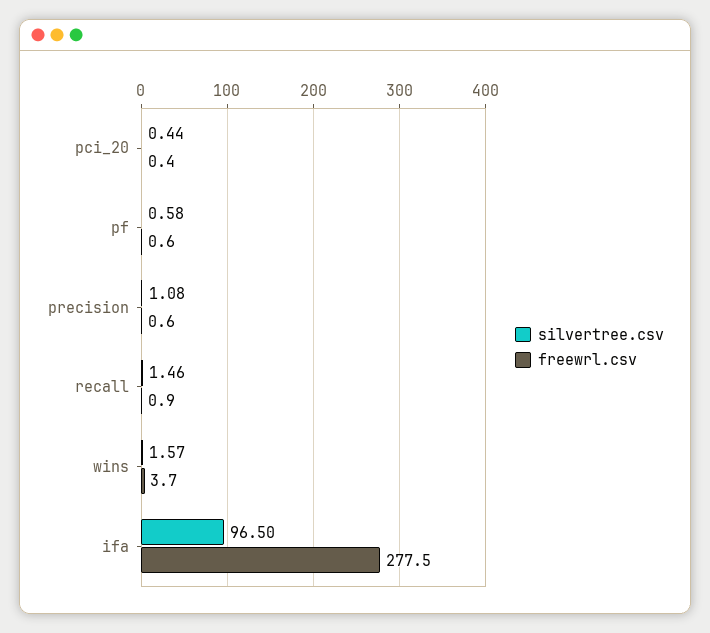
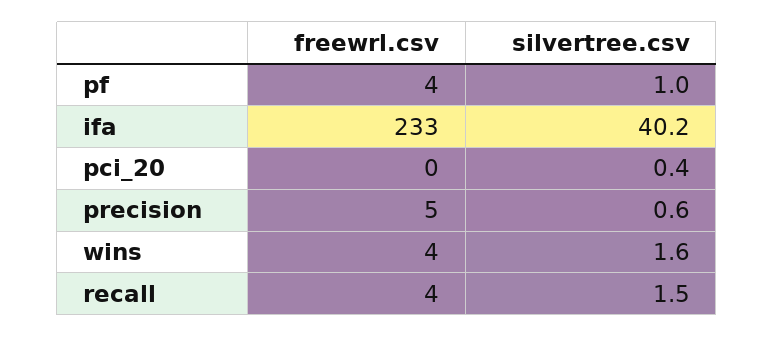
  {
    "silvertree.csv": {
      "pci_20": 0.44,
-     "pf": 0.58,
+     "pf": 1,
-     "precision": 1.08,
+     "precision": 0.6,
      "recall": 1.46,
      "wins": 1.57,
-     "ifa": 96.5
+     "ifa": 40.2
    },
    "freewrl.csv": {
      "pci_20": 0.4,
-     "pf": 0.6,
+     "pf": 4,
-     "precision": 0.6,
+     "precision": 5,
-     "recall": 0.9,
+     "recall": 4,
      "wins": 3.7,
-     "ifa": 277.5
+     "ifa": 233
    }
  }

